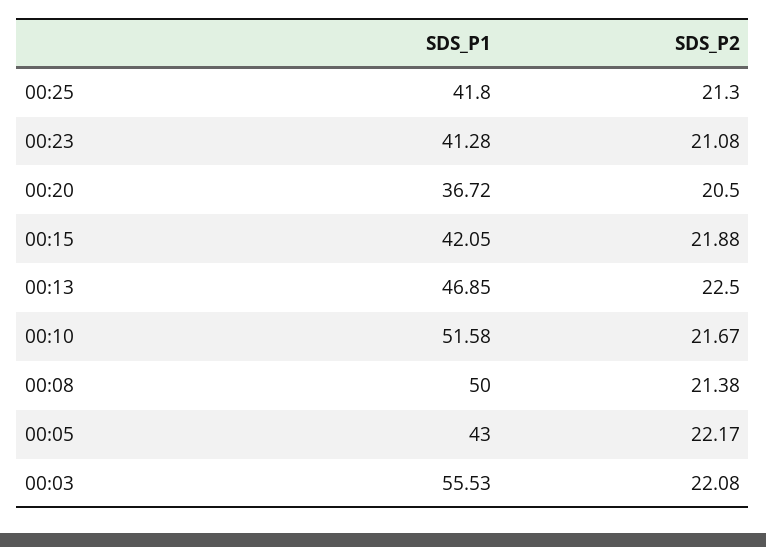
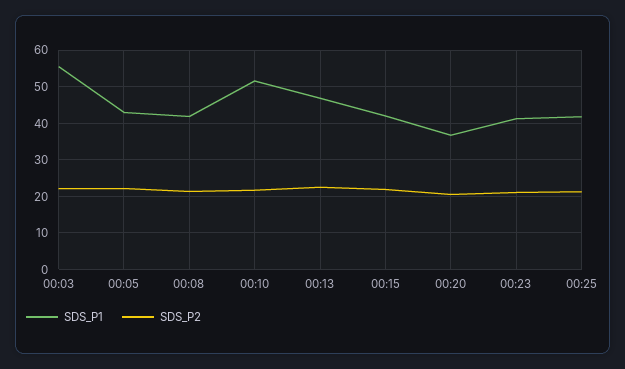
  {
    "SDS_P1": {
      "00:25": 41.8,
      "00:23": 41.28,
      "00:20": 36.72,
      "00:15": 42.05,
      "00:13": 46.85,
      "00:10": 51.58,
-     "00:08": 50,
+     "00:08": 42,
      "00:05": 43,
      "00:03": 55.53
    },
    "SDS_P2": {
      "00:25": 21.3,
      "00:23": 21.08,
      "00:20": 20.5,
      "00:15": 21.88,
      "00:13": 22.5,
      "00:10": 21.67,
      "00:08": 21.38,
      "00:05": 22.17,
      "00:03": 22.08
    }
  }

